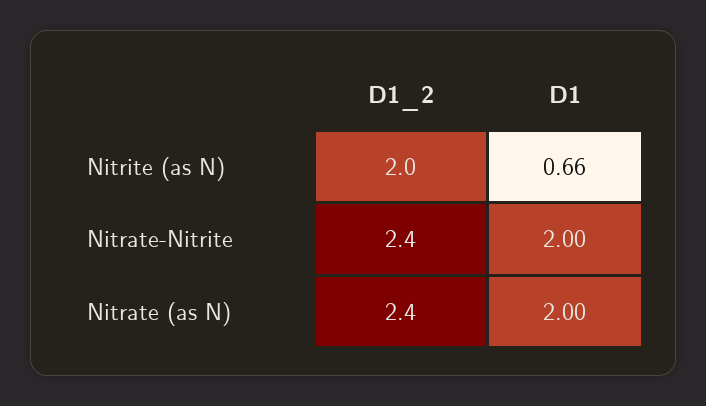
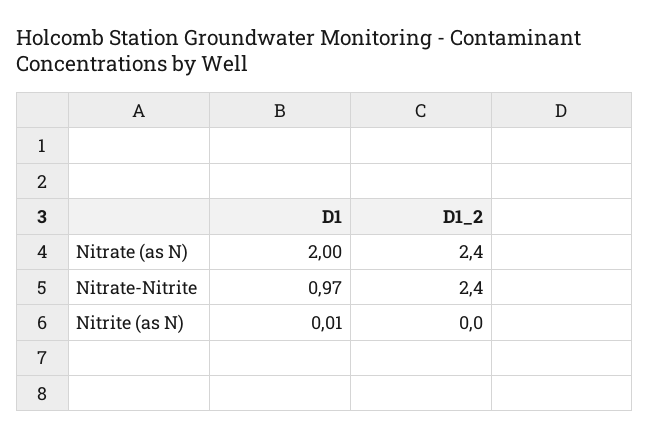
  {
    "D1_2": {
-     "Nitrite (as N)": 2,
+     "Nitrite (as N)": 0,
      "Nitrate-Nitrite": 2.4,
      "Nitrate (as N)": 2.4
    },
    "D1": {
-     "Nitrite (as N)": 0.66,
+     "Nitrite (as N)": 0.01,
-     "Nitrate-Nitrite": 2,
+     "Nitrate-Nitrite": 0.97,
      "Nitrate (as N)": 2
    }
  }

